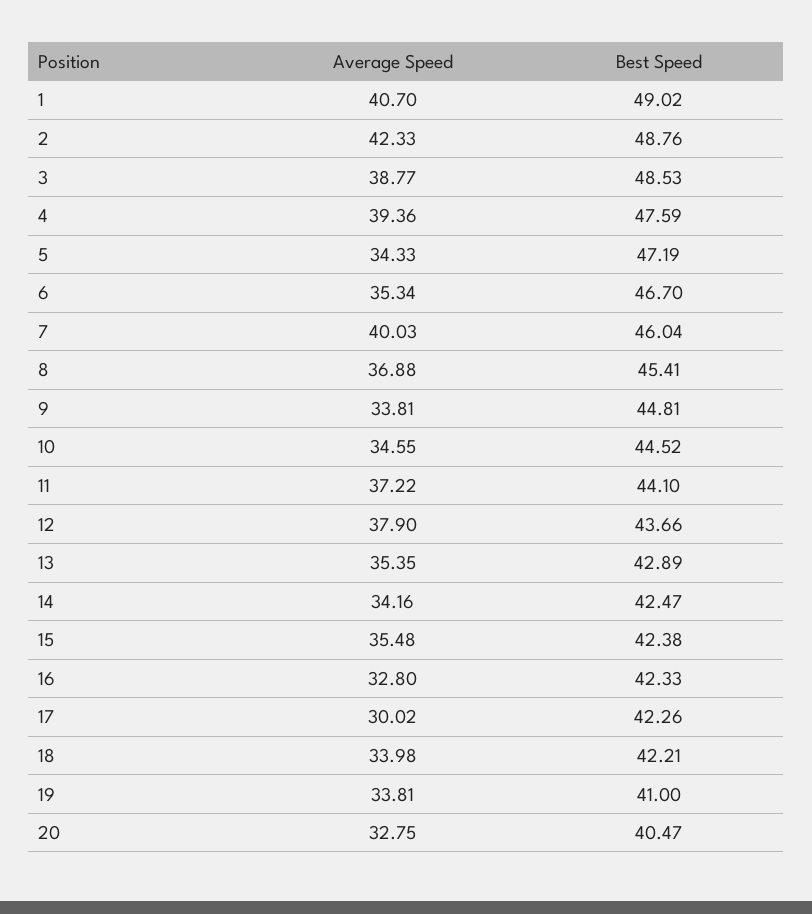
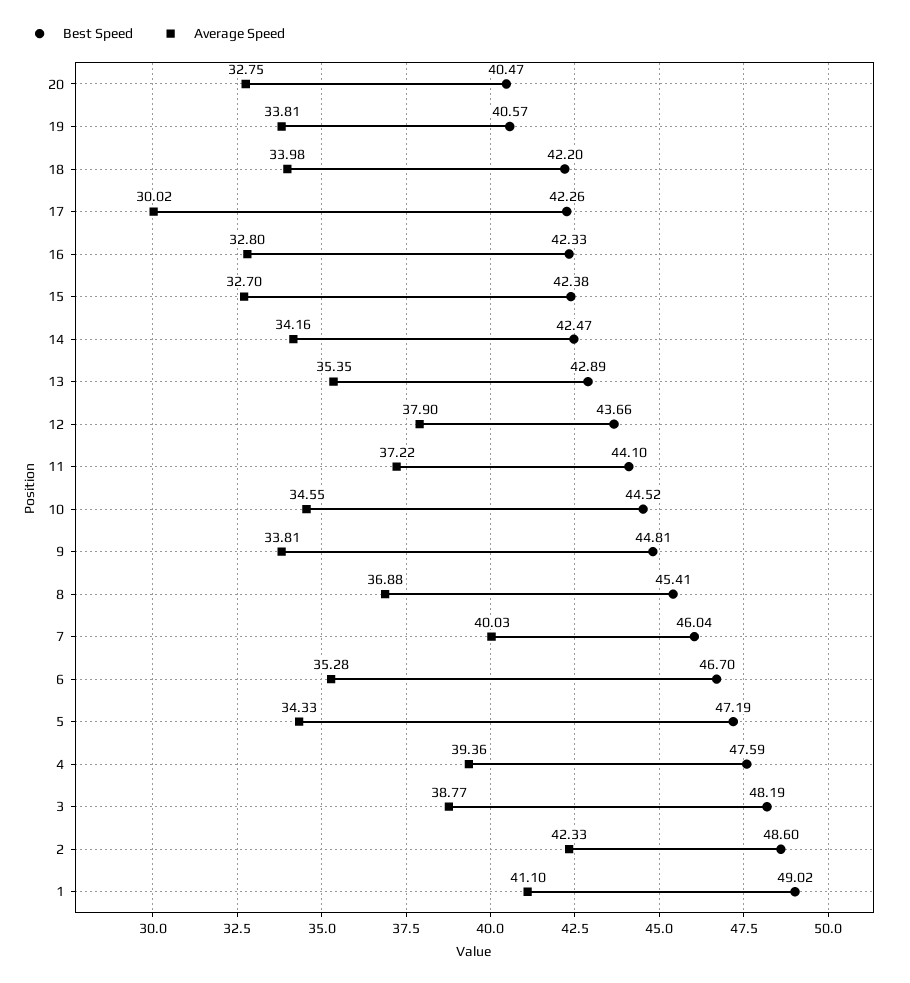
  {
    "Average Speed": {
-     "1": 40.7,
+     "1": 41.1,
      "2": 42.33,
      "3": 38.77,
      "4": 39.36,
      "5": 34.33,
-     "6": 35.34,
+     "6": 35.28,
      "7": 40.03,
      "8": 36.88,
      "9": 33.81,
      "10": 34.55,
      "11": 37.22,
      "12": 37.9,
      "13": 35.35,
      "14": 34.16,
-     "15": 35.48,
+     "15": 32.7,
      "16": 32.8,
      "17": 30.02,
      "18": 33.98,
      "19": 33.81,
      "20": 32.75
    },
    "Best Speed": {
      "1": 49.02,
-     "2": 48.76,
+     "2": 48.6,
-     "3": 48.53,
+     "3": 48.19,
      "4": 47.59,
      "5": 47.19,
      "6": 46.7,
      "7": 46.04,
      "8": 45.41,
      "9": 44.81,
      "10": 44.52,
      "11": 44.1,
      "12": 43.66,
      "13": 42.89,
      "14": 42.47,
      "15": 42.38,
      "16": 42.33,
      "17": 42.26,
-     "18": 42.21,
+     "18": 42.2,
-     "19": 41,
+     "19": 40.57,
      "20": 40.47
    }
  }

